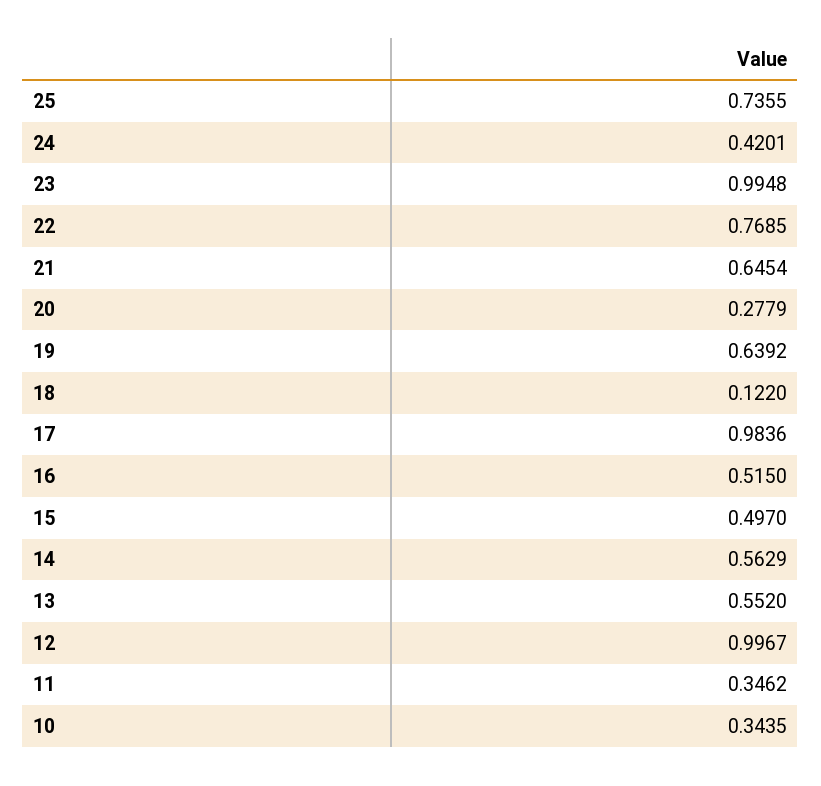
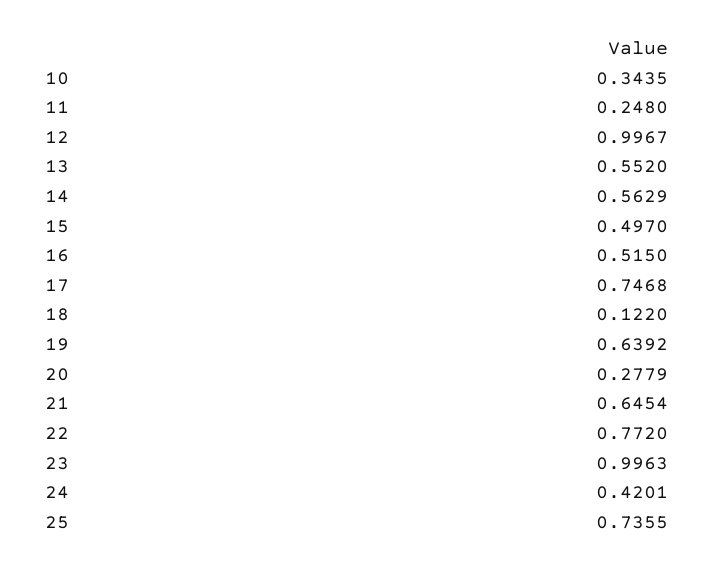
  {
    "25": 0.7355,
    "24": 0.4201,
-   "23": 0.9948,
+   "23": 0.9963,
-   "22": 0.7685,
+   "22": 0.772,
    "21": 0.6454,
    "20": 0.2779,
    "19": 0.6392,
    "18": 0.122,
-   "17": 0.9836,
+   "17": 0.7468,
    "16": 0.515,
    "15": 0.497,
    "14": 0.5629,
    "13": 0.552,
    "12": 0.9967,
-   "11": 0.3462,
+   "11": 0.248,
    "10": 0.3435
  }

